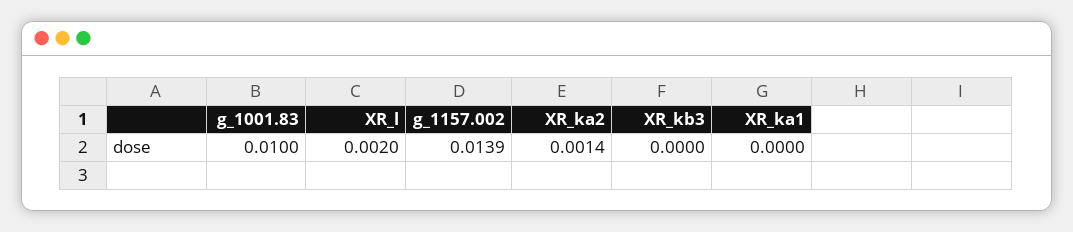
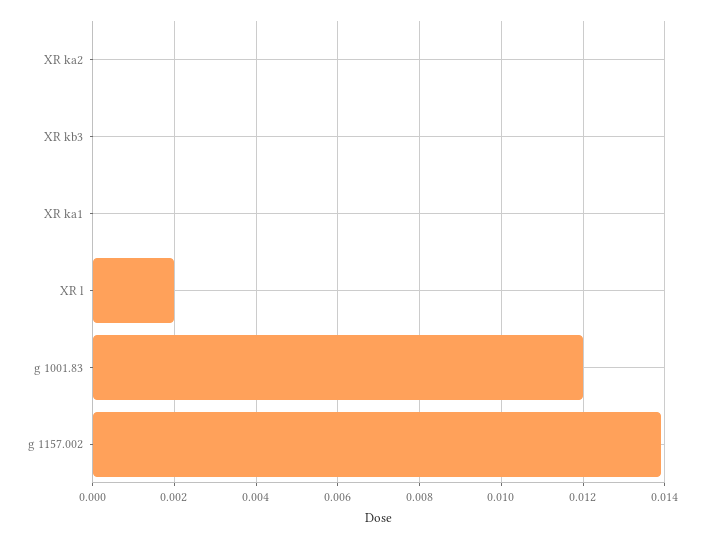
  {
-   "g_1001.83": 0.01,
+   "g_1001.83": 0.012,
    "XR_l": 0.002,
    "g_1157.002": 0.0139,
-   "XR_ka2": 0.0014,
+   "XR_ka2": 0,
    "XR_kb3": 0,
    "XR_ka1": 0
  }

